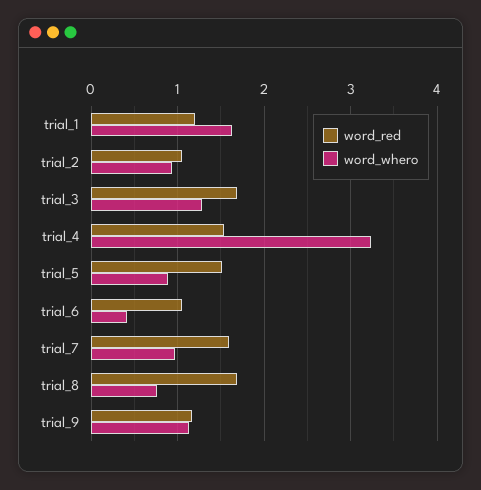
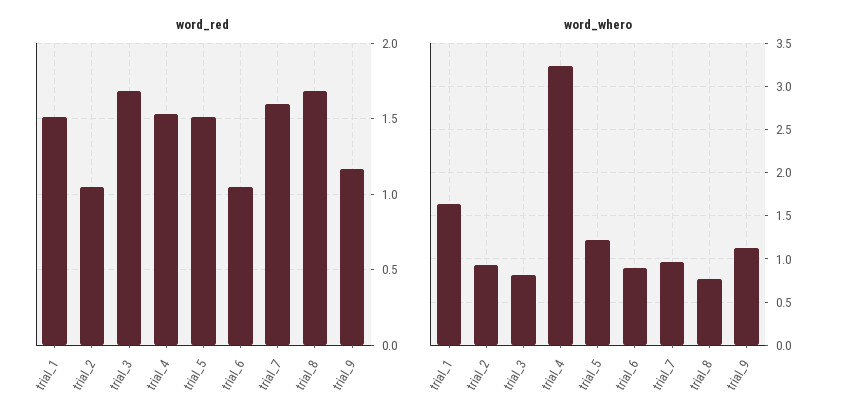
  {
    "word_red": {
-     "trial_1": 1.2,
+     "trial_1": 1.5,
      "trial_2": 1.05,
      "trial_3": 1.7,
      "trial_4": 1.55,
      "trial_5": 1.5,
      "trial_6": 1.05,
      "trial_7": 1.6,
      "trial_8": 1.7,
      "trial_9": 1.15
    },
    "word_whero": {
      "trial_1": 1.6,
      "trial_2": 0.9,
-     "trial_3": 1.3,
+     "trial_3": 0.8,
      "trial_4": 3.2,
-     "trial_5": 0.9,
+     "trial_5": 1.2,
-     "trial_6": 0.4,
+     "trial_6": 0.9,
      "trial_7": 1,
      "trial_8": 0.8,
      "trial_9": 1.1
    }
  }

